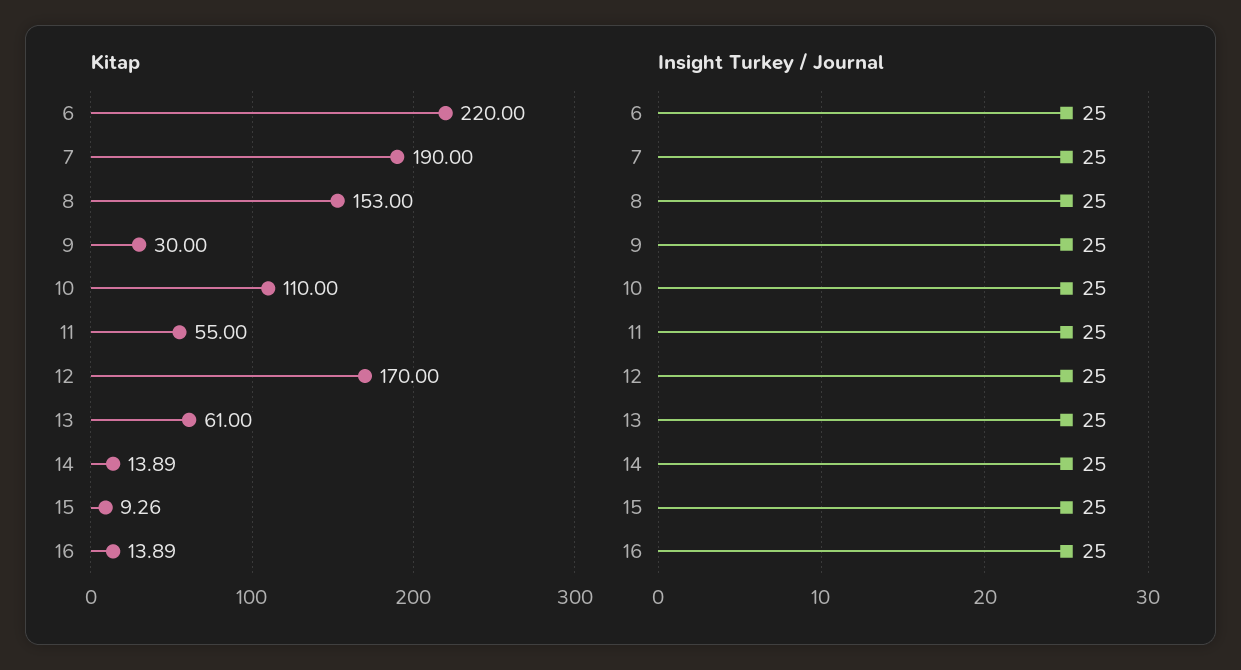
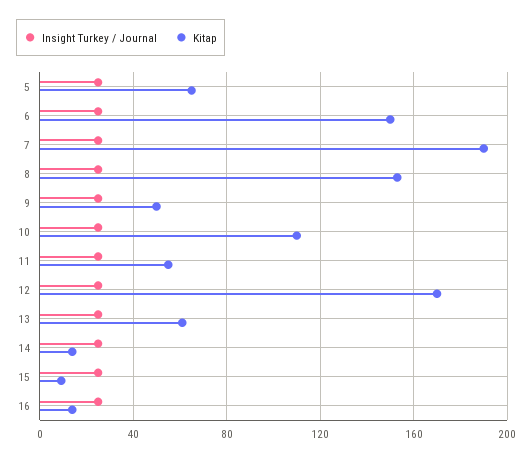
  {
    "Kitap": {
-     "6": 220,
+     "6": 150,
      "7": 190,
      "8": 153,
-     "9": 30,
+     "9": 50,
      "10": 110,
      "11": 55,
      "12": 170,
      "13": 61,
      "14": 13.89,
      "15": 9.26,
-     "16": 13.89
+     "16": 13.89,
+     "5": 65
    },
    "Insight Turkey / Journal": {
      "6": 25,
      "7": 25,
      "8": 25,
      "9": 25,
      "10": 25,
      "11": 25,
      "12": 25,
      "13": 25,
      "14": 25,
      "15": 25,
-     "16": 25
+     "16": 25,
+     "5": 25
    }
  }

